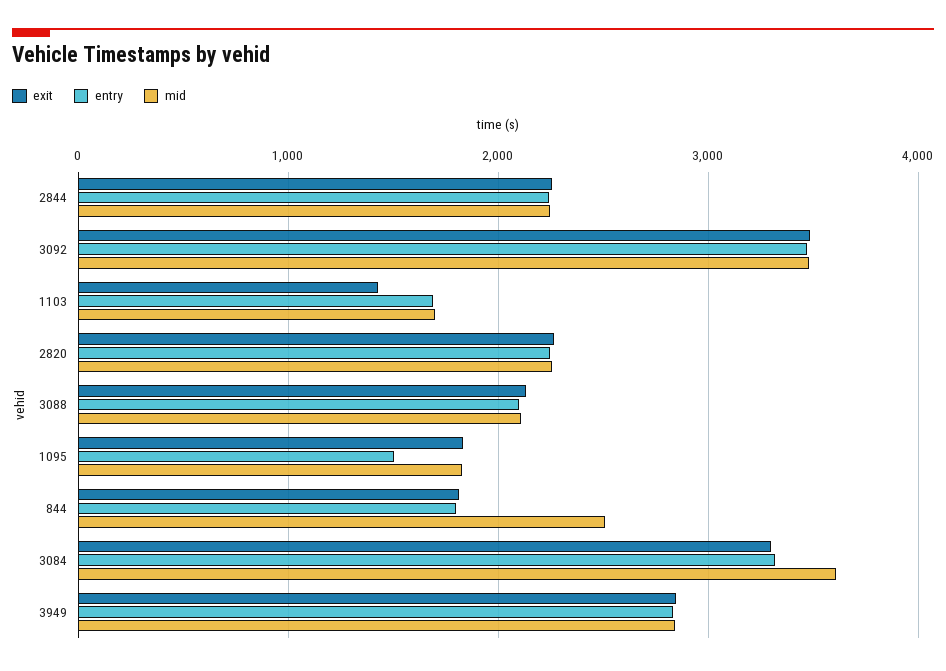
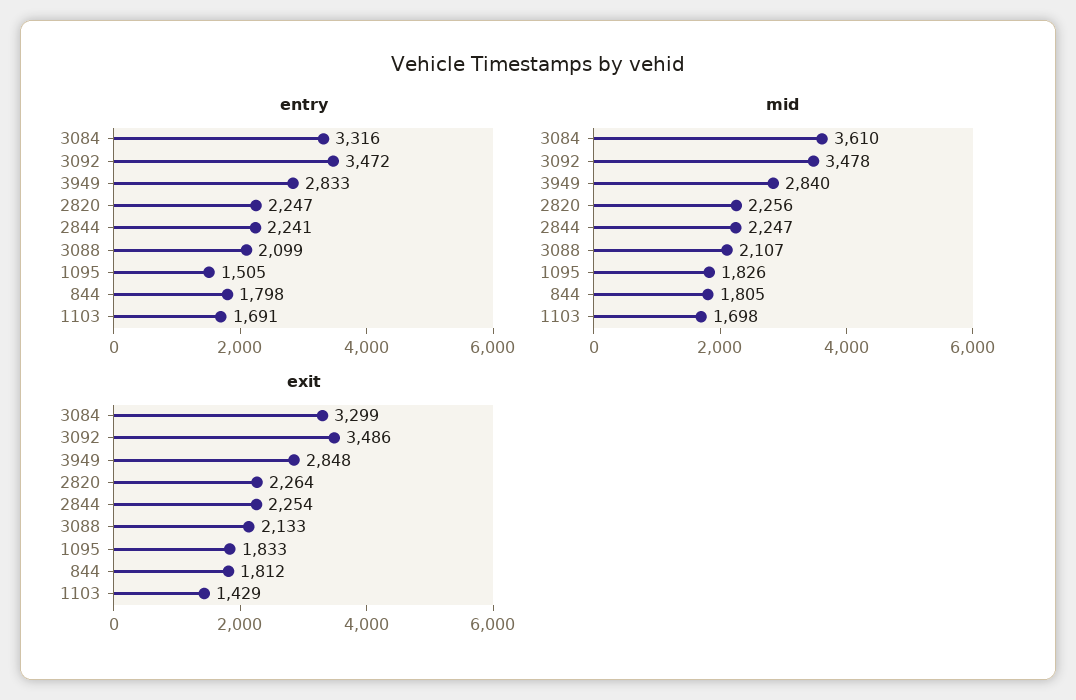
  {
    "exit": {
      "2844": 2254,
      "3092": 3486,
      "1103": 1429,
      "2820": 2264,
      "3088": 2133,
      "1095": 1833,
      "844": 1812,
      "3084": 3299,
      "3949": 2848
    },
    "entry": {
      "2844": 2241,
      "3092": 3472,
      "1103": 1691,
      "2820": 2247,
      "3088": 2099,
      "1095": 1505,
      "844": 1798,
      "3084": 3316,
      "3949": 2833
    },
    "mid": {
      "2844": 2247,
      "3092": 3478,
      "1103": 1698,
      "2820": 2256,
      "3088": 2107,
      "1095": 1826,
-     "844": 2500,
+     "844": 1805,
      "3084": 3610,
      "3949": 2840
    }
  }

